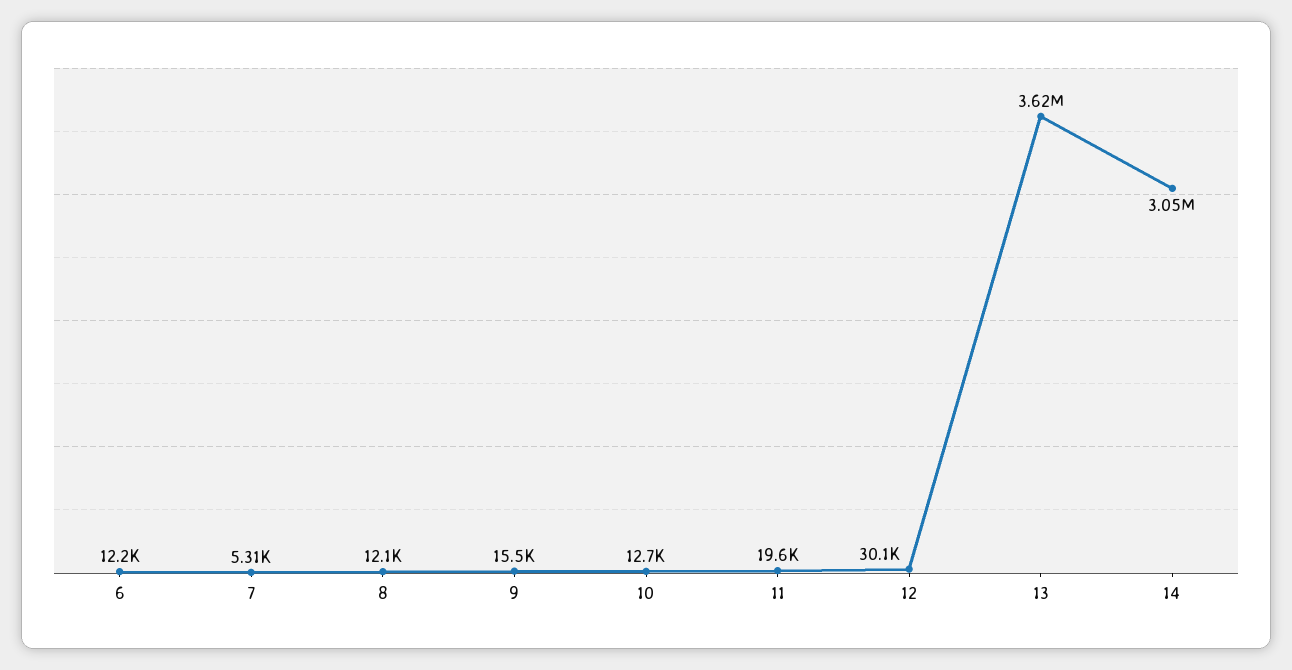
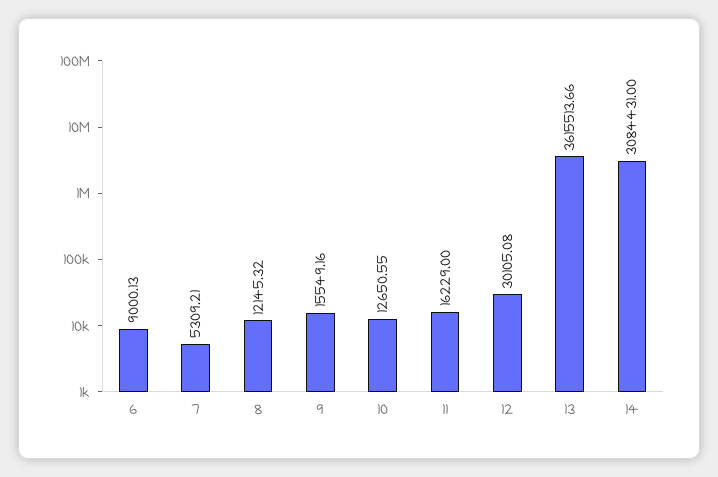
  {
-   "6": 12200,
+   "6": 9000.13,
    "7": 5309.21,
    "8": 12145.32,
    "9": 15549.16,
    "10": 12650.55,
-   "11": 19600,
+   "11": 16229,
    "12": 30105.08,
    "13": 3615513.66,
-   "14": 3050000
+   "14": 3084431
  }

